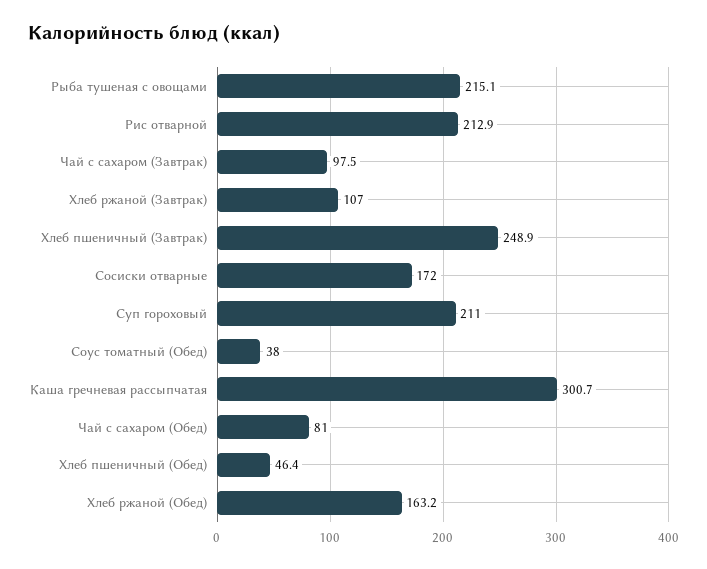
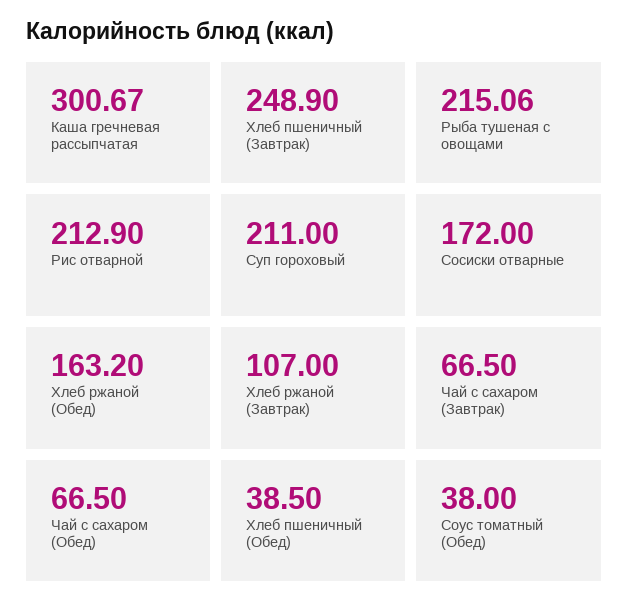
  {
    "Рыба тушеная с овощами": 215.06,
    "Рис отварной": 212.9,
-   "Чай с сахаром (Завтрак)": 97.5,
+   "Чай с сахаром (Завтрак)": 66.5,
    "Хлеб ржаной (Завтрак)": 107,
    "Хлеб пшеничный (Завтрак)": 248.9,
    "Сосиски отварные": 172,
    "Суп гороховый": 211,
    "Соус томатный (Обед)": 38,
    "Каша гречневая рассыпчатая": 300.67,
-   "Чай с сахаром (Обед)": 81,
+   "Чай с сахаром (Обед)": 66.5,
-   "Хлеб пшеничный (Обед)": 46.4,
+   "Хлеб пшеничный (Обед)": 38.5,
    "Хлеб ржаной (Обед)": 163.2
  }

